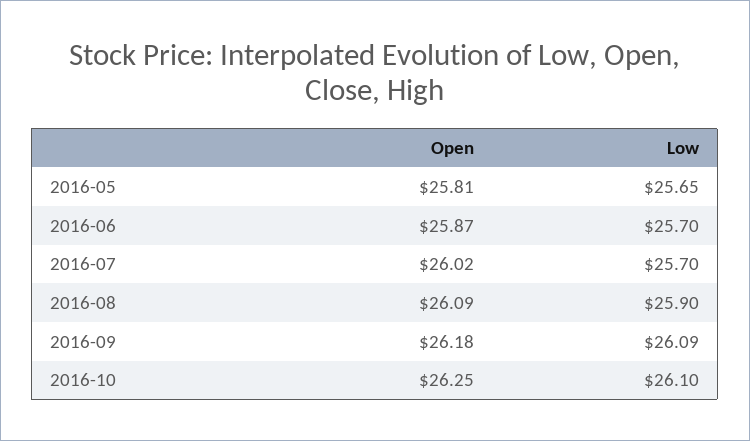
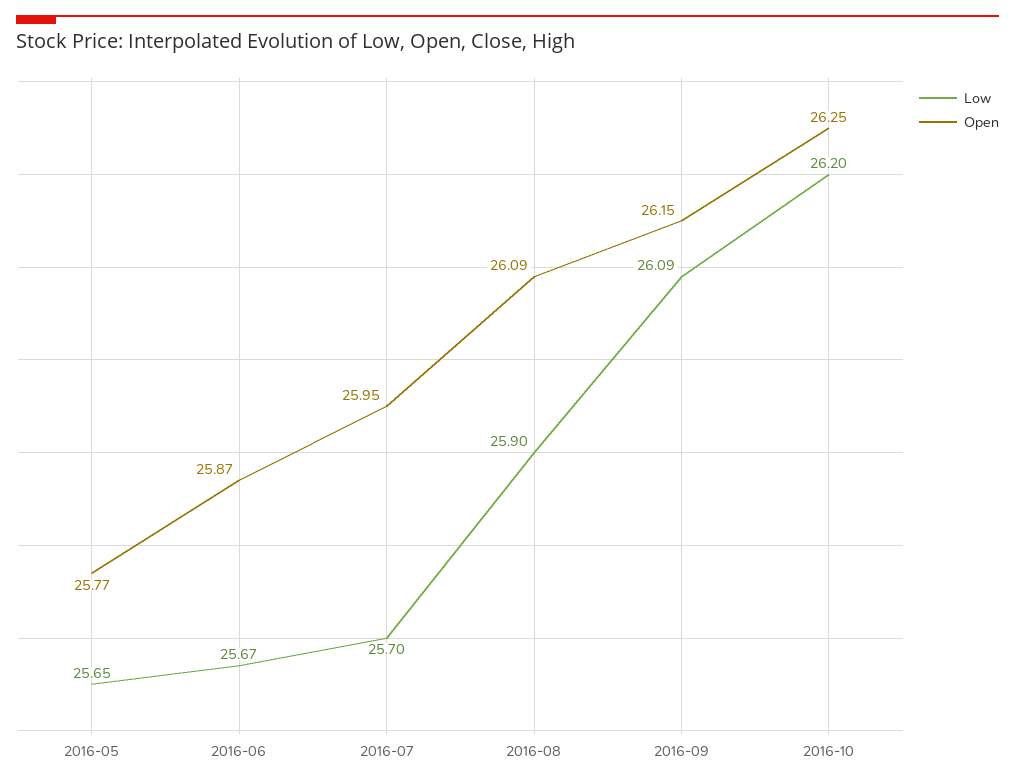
  {
    "Open": {
-     "2016-05": 25.81,
+     "2016-05": 25.77,
      "2016-06": 25.87,
-     "2016-07": 26.02,
+     "2016-07": 25.95,
      "2016-08": 26.09,
-     "2016-09": 26.18,
+     "2016-09": 26.15,
      "2016-10": 26.25
    },
    "Low": {
      "2016-05": 25.65,
-     "2016-06": 25.7,
+     "2016-06": 25.67,
      "2016-07": 25.7,
      "2016-08": 25.9,
      "2016-09": 26.09,
-     "2016-10": 26.1
+     "2016-10": 26.2
    }
  }

